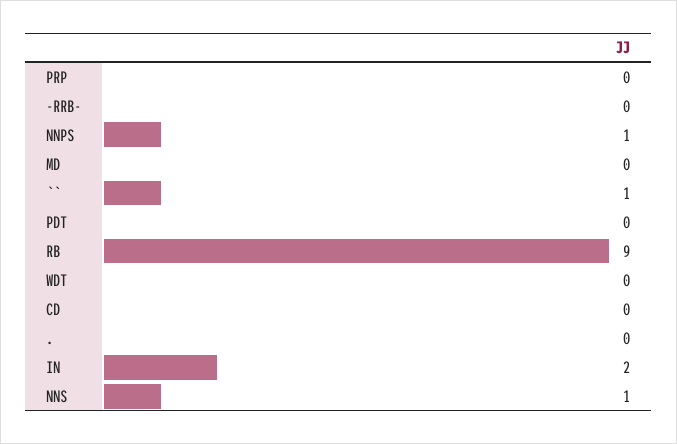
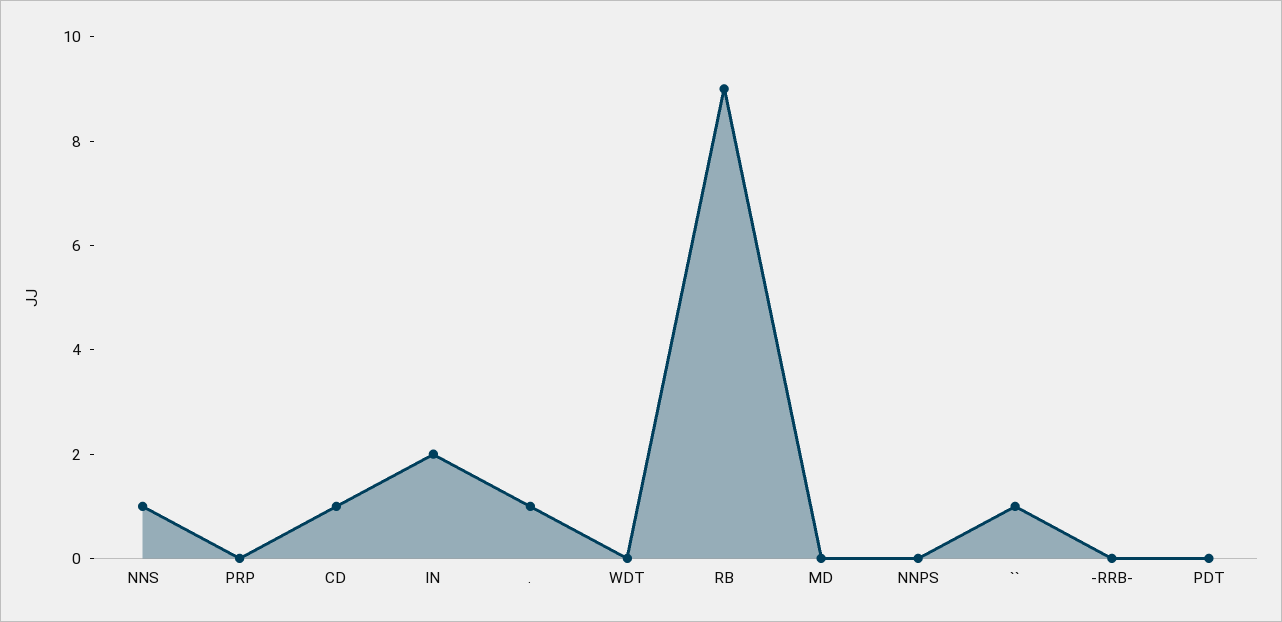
  {
    "PRP": 0,
    "-RRB-": 0,
-   "NNPS": 1,
+   "NNPS": 0,
    "MD": 0,
    "``": 1,
    "PDT": 0,
    "RB": 9,
    "WDT": 0,
-   "CD": 0,
+   "CD": 1,
-   ".": 0,
+   ".": 1,
    "IN": 2,
    "NNS": 1
  }

